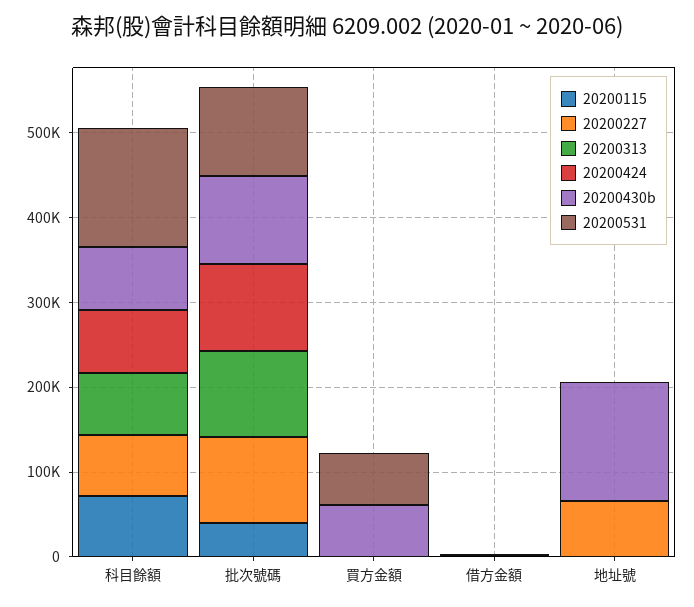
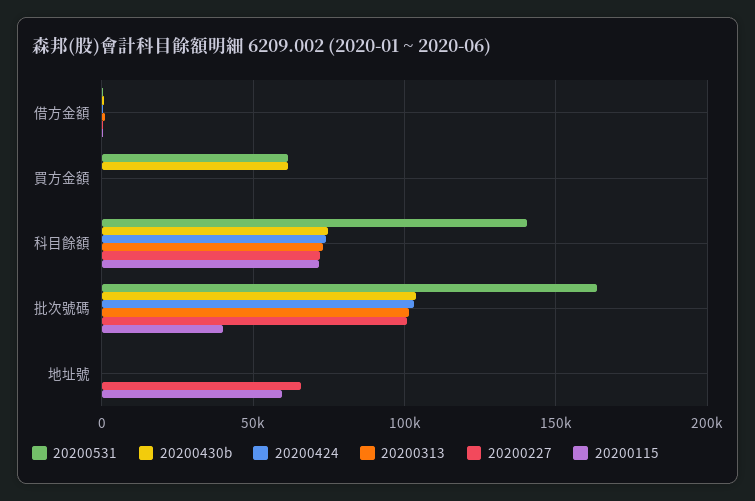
  {
    "20200115": {
      "科目餘額": 70000,
      "批次號碼": 40000,
      "買方金額": 0,
      "借方金額": 0,
-     "地址號": 0
+     "地址號": 60000
    },
    "20200227": {
      "科目餘額": 70000,
      "批次號碼": 100000,
      "買方金額": 0,
      "借方金額": 0,
      "地址號": 65000
    },
    "20200313": {
      "科目餘額": 75000,
      "批次號碼": 100000,
      "買方金額": 0,
      "借方金額": 0,
      "地址號": 0
    },
    "20200424": {
      "科目餘額": 75000,
      "批次號碼": 105000,
      "買方金額": 0,
      "借方金額": 0,
      "地址號": 0
    },
    "20200430b": {
      "科目餘額": 75000,
      "批次號碼": 105000,
      "買方金額": 60000,
      "借方金額": 0,
-     "地址號": 140000
+     "地址號": 0
    },
    "20200531": {
      "科目餘額": 140000,
-     "批次號碼": 100000,
+     "批次號碼": 165000,
      "買方金額": 60000,
      "借方金額": 0,
      "地址號": 0
    }
  }

